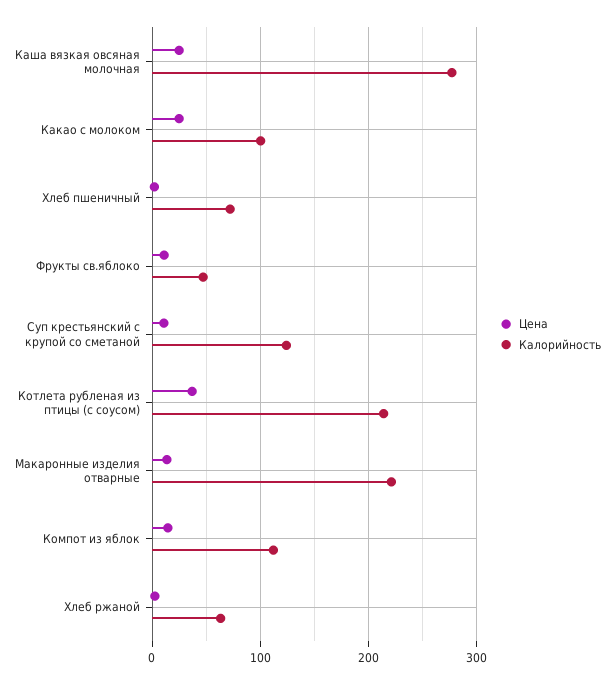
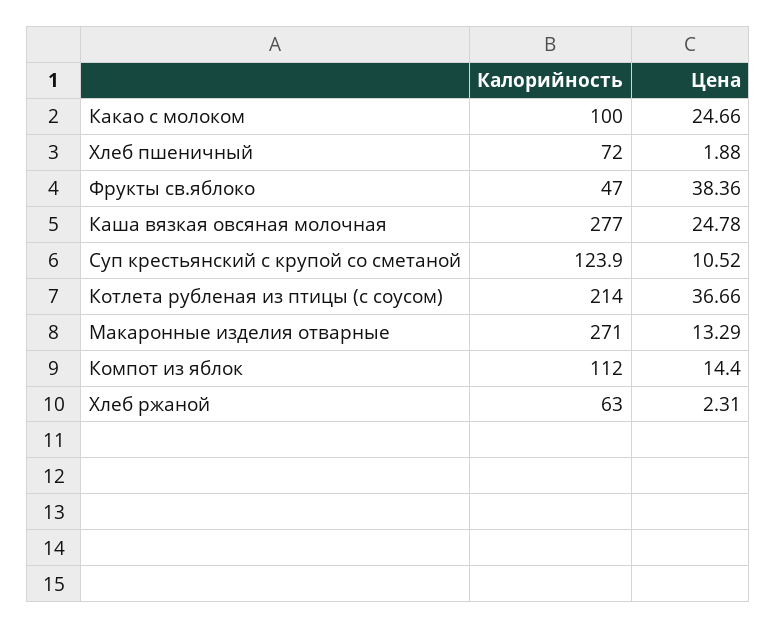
  {
    "Цена": {
      "Каша вязкая овсяная молочная": 24.78,
      "Какао с молоком": 24.66,
      "Хлеб пшеничный": 1.88,
-     "Фрукты св.яблоко": 10,
+     "Фрукты св.яблоко": 38.36,
      "Суп крестьянский с крупой со сметаной": 10.52,
      "Котлета рубленая из птицы (с соусом)": 36.66,
      "Макаронные изделия отварные": 13.29,
      "Компот из яблок": 14.4,
      "Хлеб ржаной": 2.31
    },
    "Калорийность": {
      "Каша вязкая овсяная молочная": 277,
      "Какао с молоком": 100,
      "Хлеб пшеничный": 72,
      "Фрукты св.яблоко": 47,
      "Суп крестьянский с крупой со сметаной": 123.9,
      "Котлета рубленая из птицы (с соусом)": 214,
-     "Макаронные изделия отварные": 220,
+     "Макаронные изделия отварные": 271,
      "Компот из яблок": 112,
      "Хлеб ржаной": 63
    }
  }

